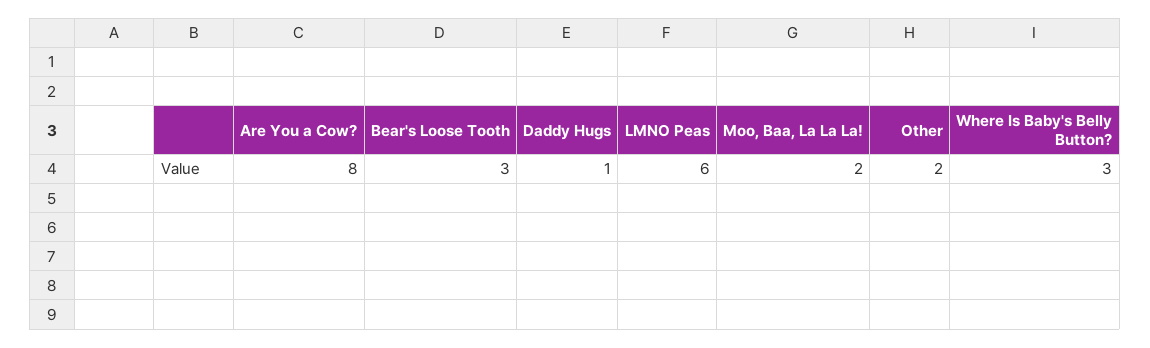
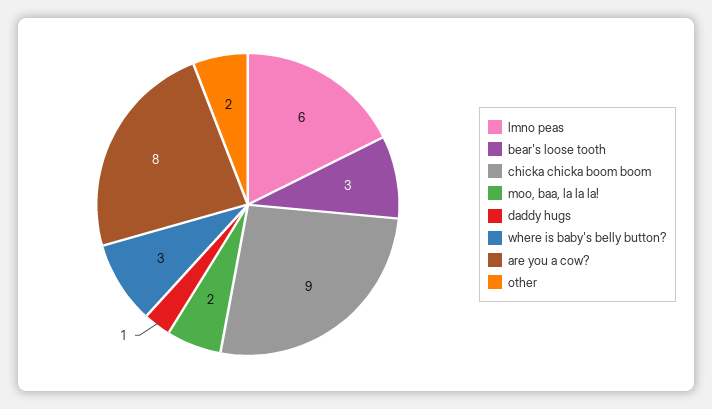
  {
    "Are You a Cow?": 8,
    "Bear's Loose Tooth": 3,
    "Daddy Hugs": 1,
    "LMNO Peas": 6,
    "Moo, Baa, La La La!": 2,
    "Other": 2,
-   "Where Is Baby's Belly Button?": 3
+   "Where Is Baby's Belly Button?": 3,
+   "chicka chicka boom boom": 9
  }

